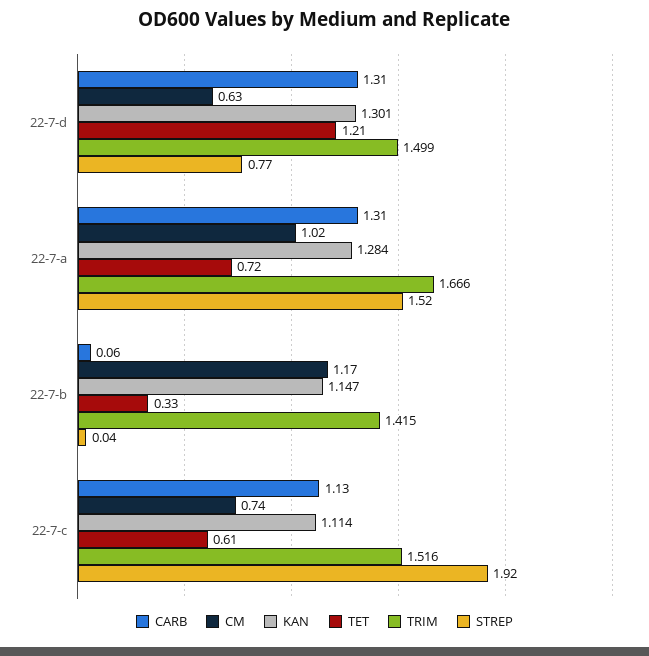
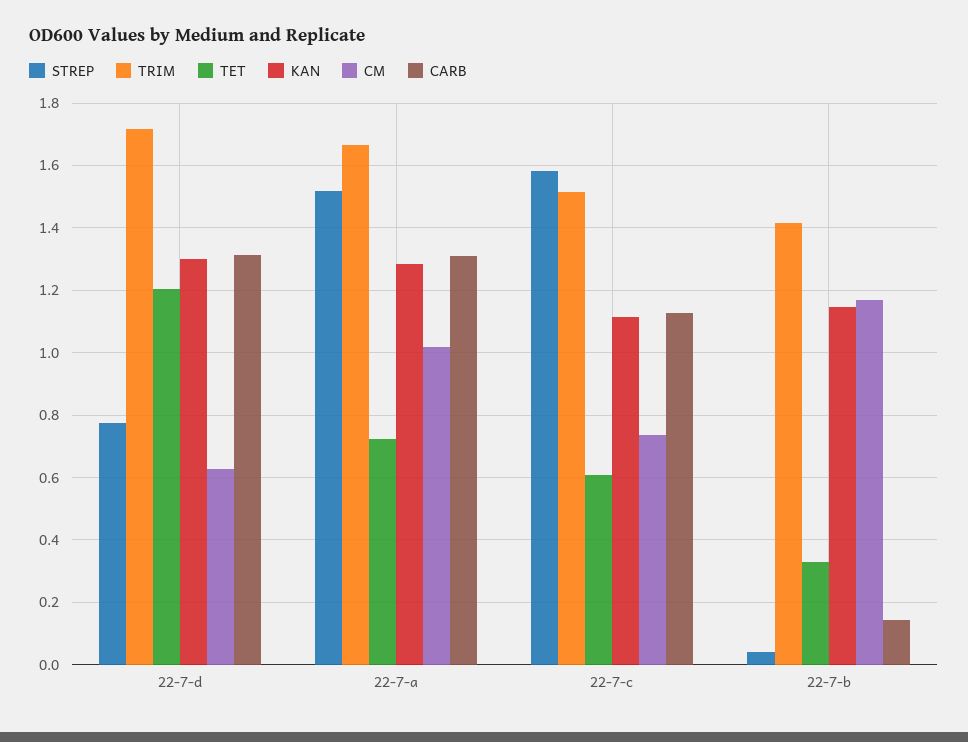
  {
    "CARB": {
      "22-7-d": 1.31,
      "22-7-a": 1.31,
-     "22-7-b": 0.06,
+     "22-7-b": 0.14,
      "22-7-c": 1.13
    },
    "CM": {
      "22-7-d": 0.63,
      "22-7-a": 1.02,
      "22-7-b": 1.17,
      "22-7-c": 0.74
    },
    "KAN": {
      "22-7-d": 1.301,
      "22-7-a": 1.284,
      "22-7-b": 1.147,
      "22-7-c": 1.114
    },
    "TET": {
      "22-7-d": 1.21,
      "22-7-a": 0.72,
      "22-7-b": 0.33,
      "22-7-c": 0.61
    },
    "TRIM": {
-     "22-7-d": 1.499,
+     "22-7-d": 1.72,
      "22-7-a": 1.666,
      "22-7-b": 1.415,
      "22-7-c": 1.516
    },
    "STREP": {
      "22-7-d": 0.77,
      "22-7-a": 1.52,
      "22-7-b": 0.04,
-     "22-7-c": 1.92
+     "22-7-c": 1.58
    }
  }

